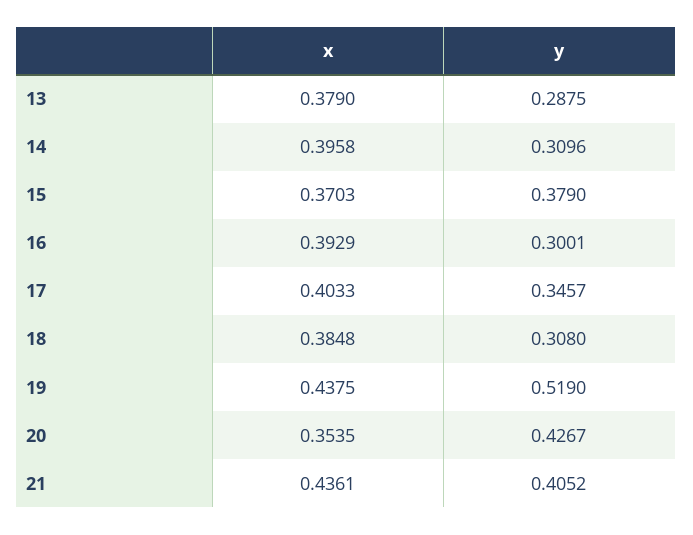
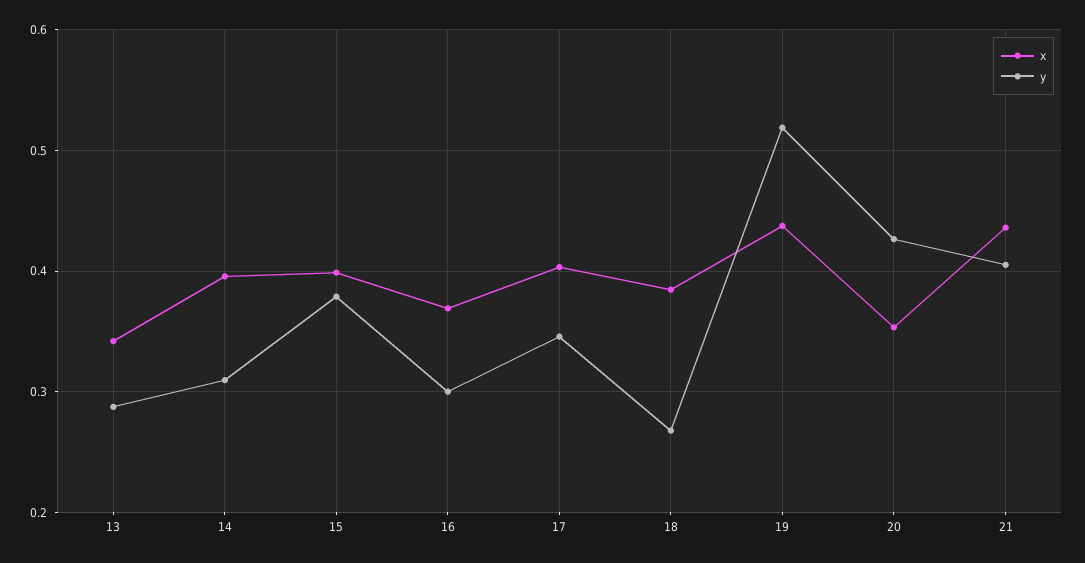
  {
    "x": {
-     "13": 0.379,
+     "13": 0.34,
      "14": 0.3958,
-     "15": 0.3703,
+     "15": 0.4,
-     "16": 0.3929,
+     "16": 0.37,
      "17": 0.4033,
      "18": 0.3848,
      "19": 0.4375,
      "20": 0.3535,
      "21": 0.4361
    },
    "y": {
      "13": 0.2875,
      "14": 0.3096,
      "15": 0.379,
      "16": 0.3001,
      "17": 0.3457,
-     "18": 0.308,
+     "18": 0.27,
      "19": 0.519,
      "20": 0.4267,
      "21": 0.4052
    }
  }

